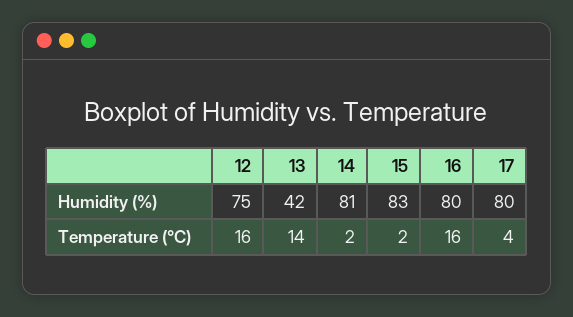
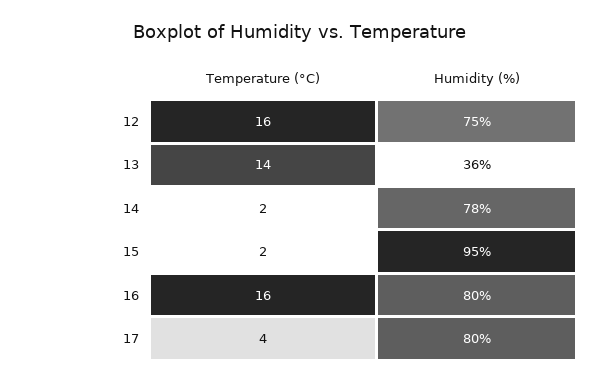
  {
    "12": {
      "Humidity (%)": 75,
      "Temperature (°C)": 16
    },
    "13": {
-     "Humidity (%)": 42,
+     "Humidity (%)": 36,
      "Temperature (°C)": 14
    },
    "14": {
-     "Humidity (%)": 81,
+     "Humidity (%)": 78,
      "Temperature (°C)": 2
    },
    "15": {
-     "Humidity (%)": 83,
+     "Humidity (%)": 95,
      "Temperature (°C)": 2
    },
    "16": {
      "Humidity (%)": 80,
      "Temperature (°C)": 16
    },
    "17": {
      "Humidity (%)": 80,
      "Temperature (°C)": 4
    }
  }

